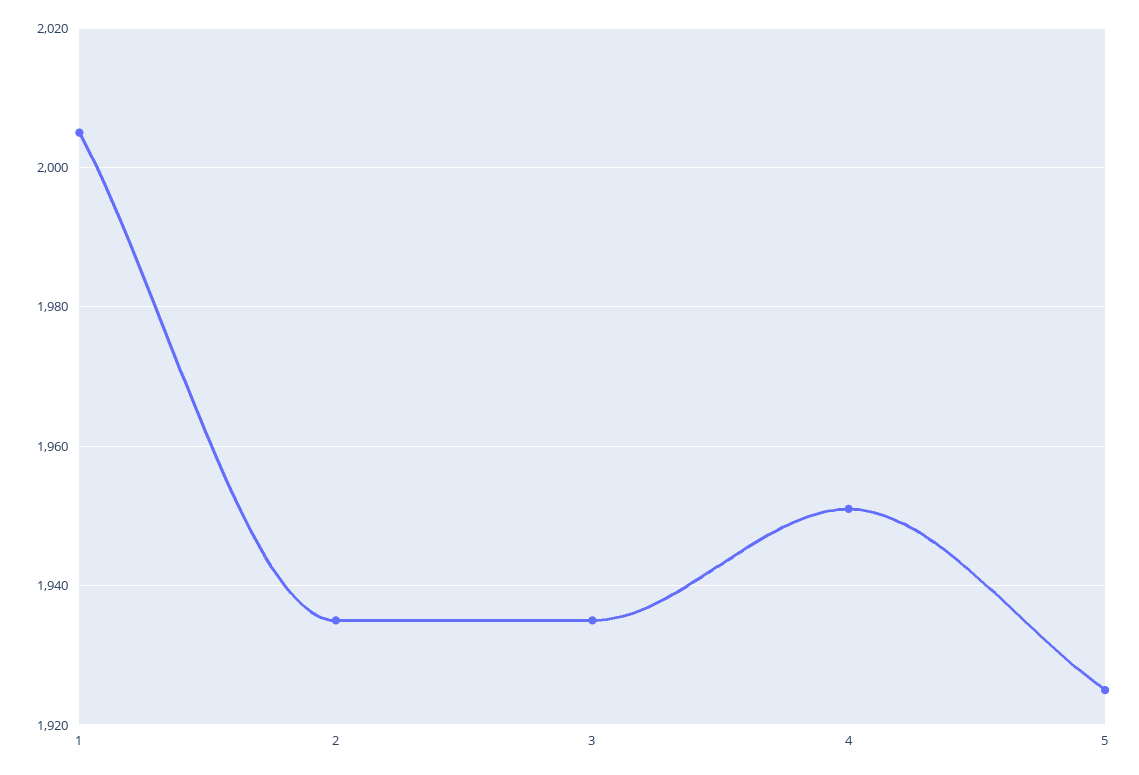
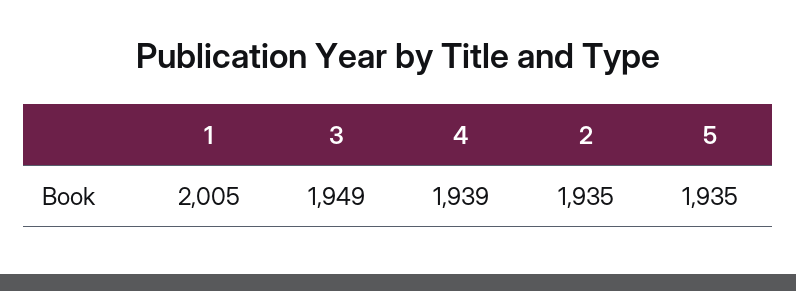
  {
    "1": 2005,
    "2": 1935,
-   "3": 1935,
+   "3": 1949,
-   "4": 1950,
+   "4": 1939,
-   "5": 1925
+   "5": 1935
  }

